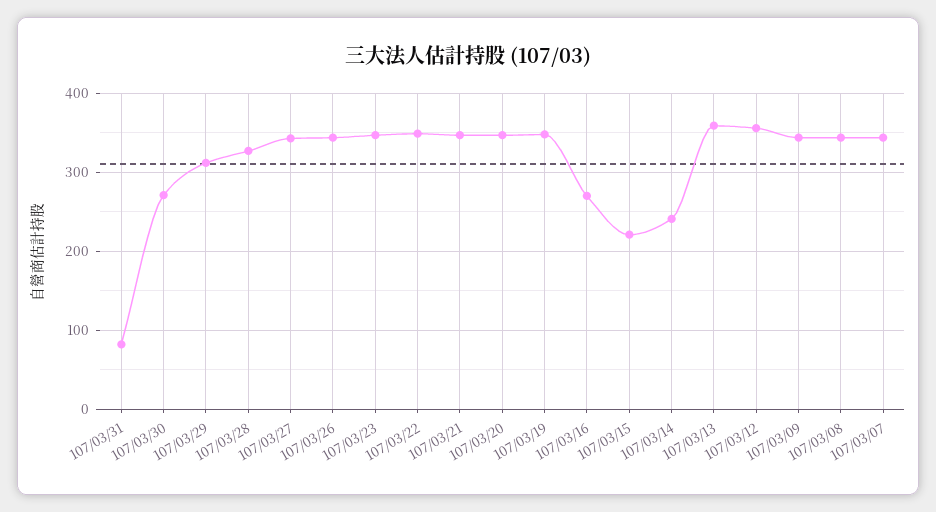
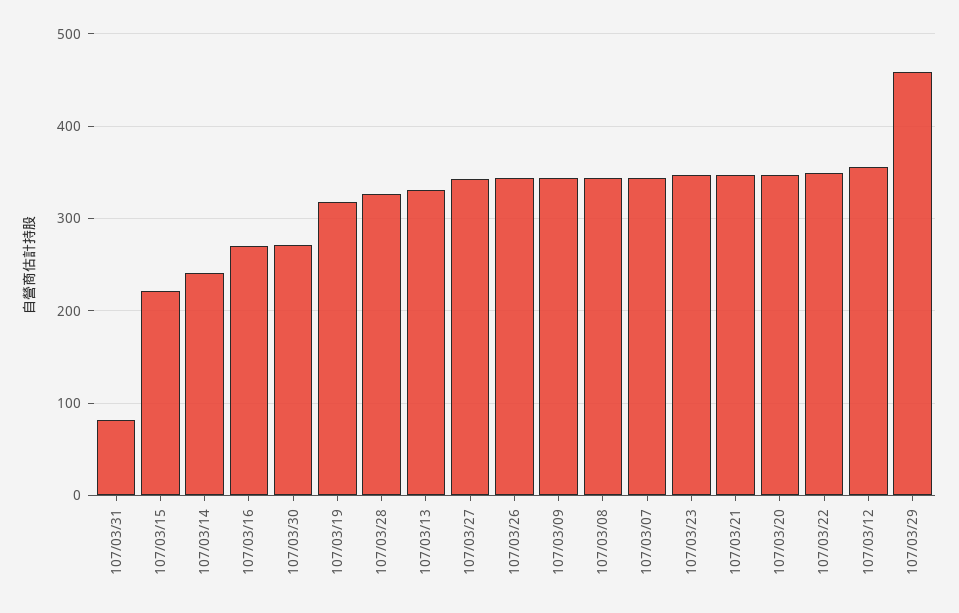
  {
    "107/03/31": 80,
    "107/03/30": 270,
-   "107/03/29": 310,
+   "107/03/29": 460,
    "107/03/28": 330,
    "107/03/27": 340,
    "107/03/26": 340,
    "107/03/23": 350,
    "107/03/22": 350,
    "107/03/21": 350,
    "107/03/20": 350,
-   "107/03/19": 350,
+   "107/03/19": 320,
    "107/03/16": 270,
    "107/03/15": 220,
    "107/03/14": 240,
-   "107/03/13": 360,
+   "107/03/13": 330,
    "107/03/12": 360,
    "107/03/09": 340,
    "107/03/08": 340,
    "107/03/07": 340
  }

